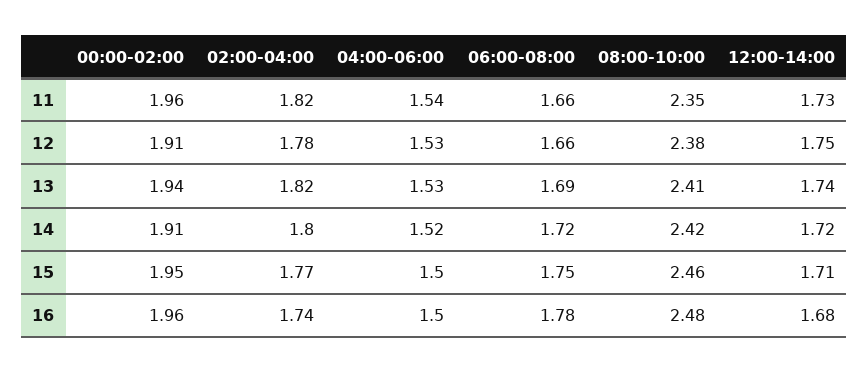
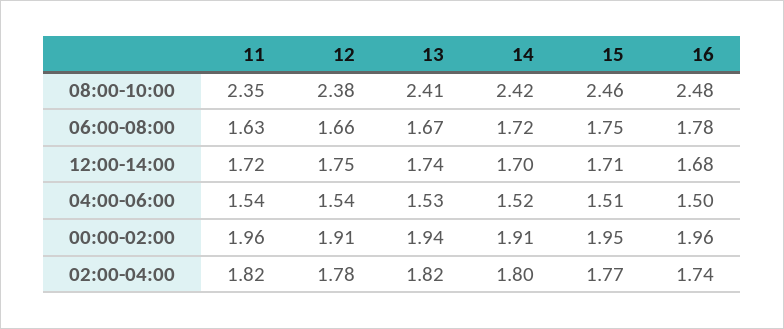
  {
    "00:00-02:00": {
      "11": 1.96,
      "12": 1.91,
      "13": 1.94,
      "14": 1.91,
      "15": 1.95,
      "16": 1.96
    },
    "02:00-04:00": {
      "11": 1.82,
      "12": 1.78,
      "13": 1.82,
      "14": 1.8,
      "15": 1.77,
      "16": 1.74
    },
    "04:00-06:00": {
      "11": 1.54,
-     "12": 1.53,
+     "12": 1.54,
      "13": 1.53,
      "14": 1.52,
-     "15": 1.5,
+     "15": 1.51,
      "16": 1.5
    },
    "06:00-08:00": {
-     "11": 1.66,
+     "11": 1.63,
      "12": 1.66,
-     "13": 1.69,
+     "13": 1.67,
      "14": 1.72,
      "15": 1.75,
      "16": 1.78
    },
    "08:00-10:00": {
      "11": 2.35,
      "12": 2.38,
      "13": 2.41,
      "14": 2.42,
      "15": 2.46,
      "16": 2.48
    },
    "12:00-14:00": {
-     "11": 1.73,
+     "11": 1.72,
      "12": 1.75,
      "13": 1.74,
-     "14": 1.72,
+     "14": 1.7,
      "15": 1.71,
      "16": 1.68
    }
  }

